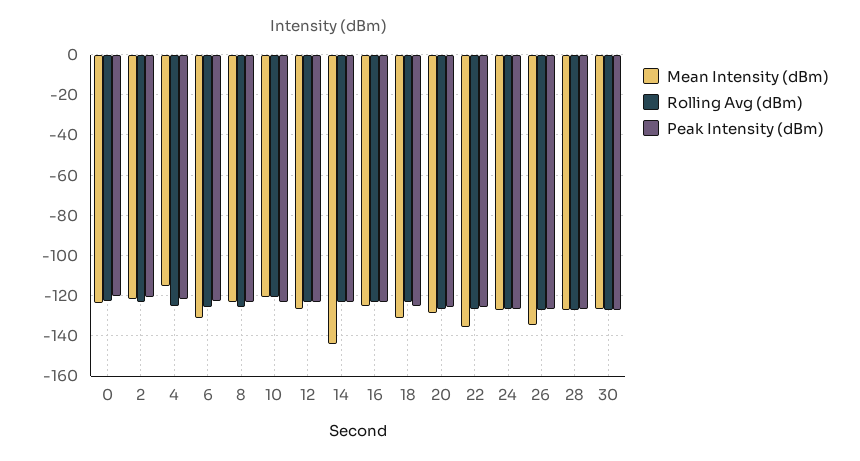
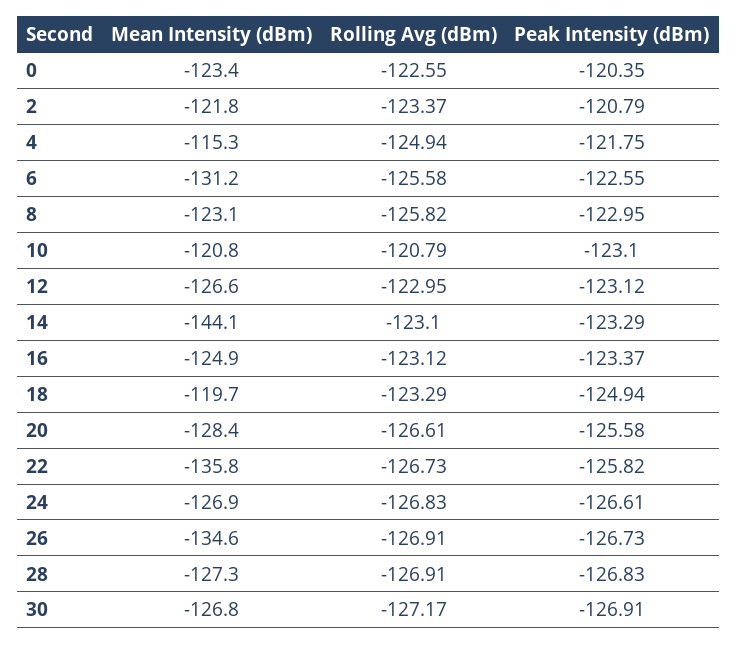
  {
    "Mean Intensity (dBm)": {
      "0": -123.4,
      "2": -121.8,
      "4": -115.3,
      "6": -131.2,
      "8": -123.1,
      "10": -120.8,
      "12": -126.6,
      "14": -144.1,
      "16": -124.9,
-     "18": -130,
+     "18": -119.7,
      "20": -128.4,
      "22": -135.8,
      "24": -126.9,
      "26": -134.6,
      "28": -127.3,
      "30": -126.8
    },
    "Rolling Avg (dBm)": {
      "0": -122.55,
      "2": -123.37,
      "4": -124.94,
      "6": -125.58,
      "8": -125.82,
      "10": -120.79,
      "12": -122.95,
      "14": -123.1,
      "16": -123.12,
      "18": -123.29,
      "20": -126.61,
      "22": -126.73,
      "24": -126.83,
      "26": -126.91,
      "28": -126.91,
      "30": -127.17
    },
    "Peak Intensity (dBm)": {
      "0": -120.35,
      "2": -120.79,
      "4": -121.75,
      "6": -122.55,
      "8": -122.95,
      "10": -123.1,
      "12": -123.12,
      "14": -123.29,
      "16": -123.37,
      "18": -124.94,
      "20": -125.58,
      "22": -125.82,
      "24": -126.61,
      "26": -126.73,
      "28": -126.83,
      "30": -126.91
    }
  }

